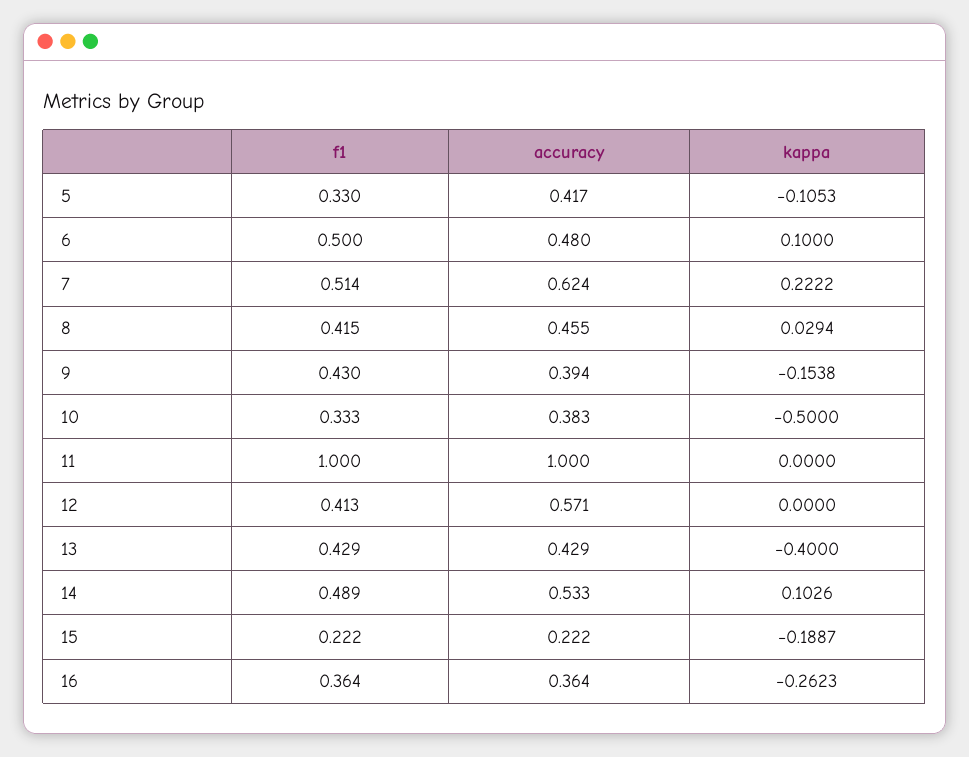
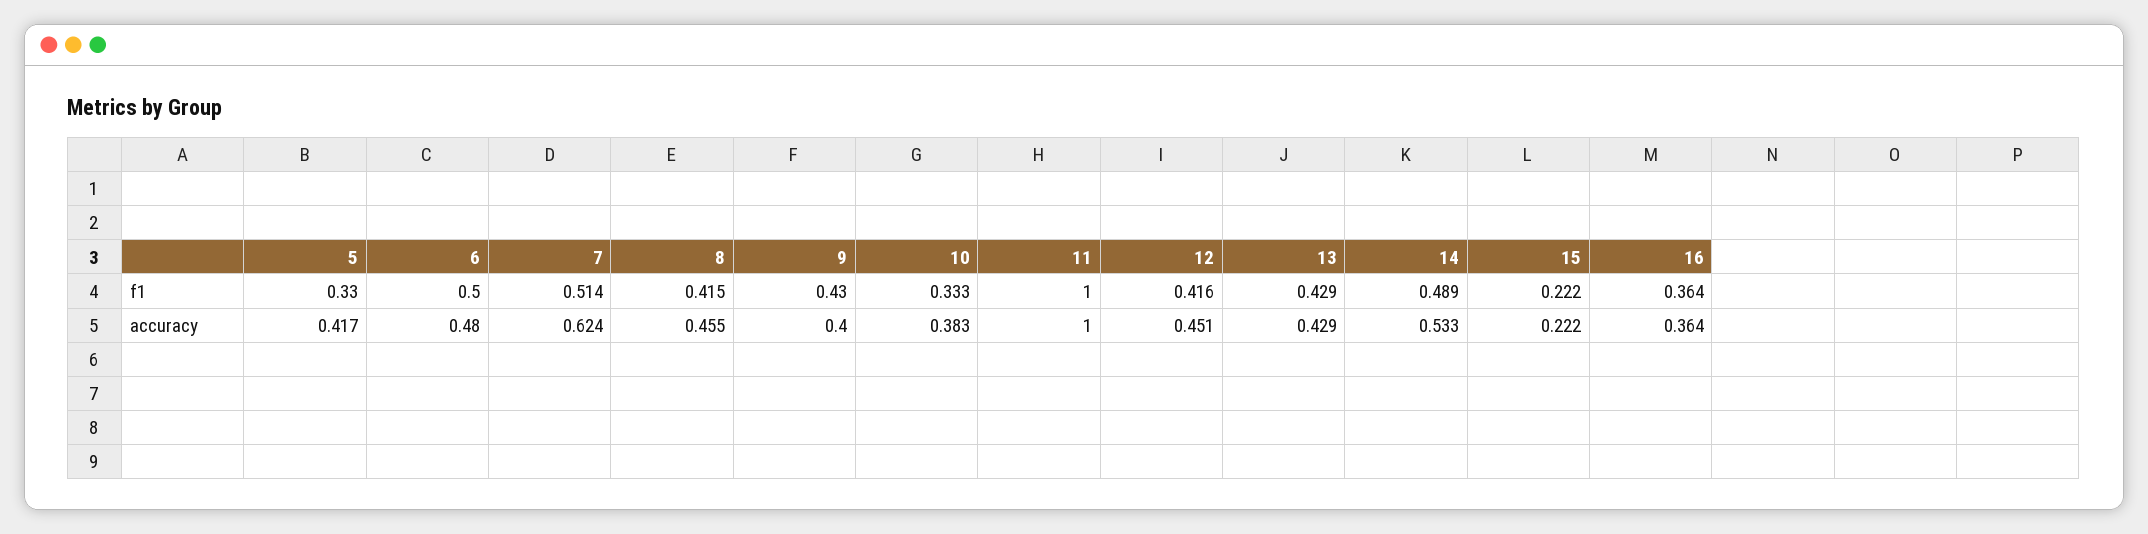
  {
    "f1": {
      "5": 0.33,
      "6": 0.5,
      "7": 0.514,
      "8": 0.415,
      "9": 0.43,
      "10": 0.333,
      "11": 1,
-     "12": 0.413,
+     "12": 0.416,
      "13": 0.429,
      "14": 0.489,
      "15": 0.222,
      "16": 0.364
    },
    "accuracy": {
      "5": 0.417,
      "6": 0.48,
      "7": 0.624,
      "8": 0.455,
-     "9": 0.394,
+     "9": 0.4,
      "10": 0.383,
      "11": 1,
-     "12": 0.571,
+     "12": 0.451,
      "13": 0.429,
      "14": 0.533,
      "15": 0.222,
      "16": 0.364
-   },
+   }
-   "kappa": {
-     "5": -0.1053,
-     "6": 0.1,
-     "7": 0.2222,
-     "8": 0.0294,
-     "9": -0.1538,
-     "10": -0.5,
-     "11": 0,
-     "12": 0,
-     "13": -0.4,
-     "14": 0.1026,
-     "15": -0.1887,
-     "16": -0.2623
-   }
  }

